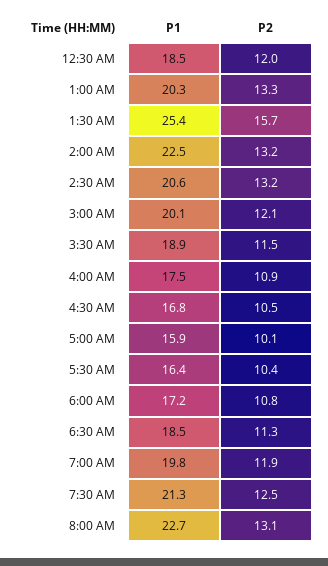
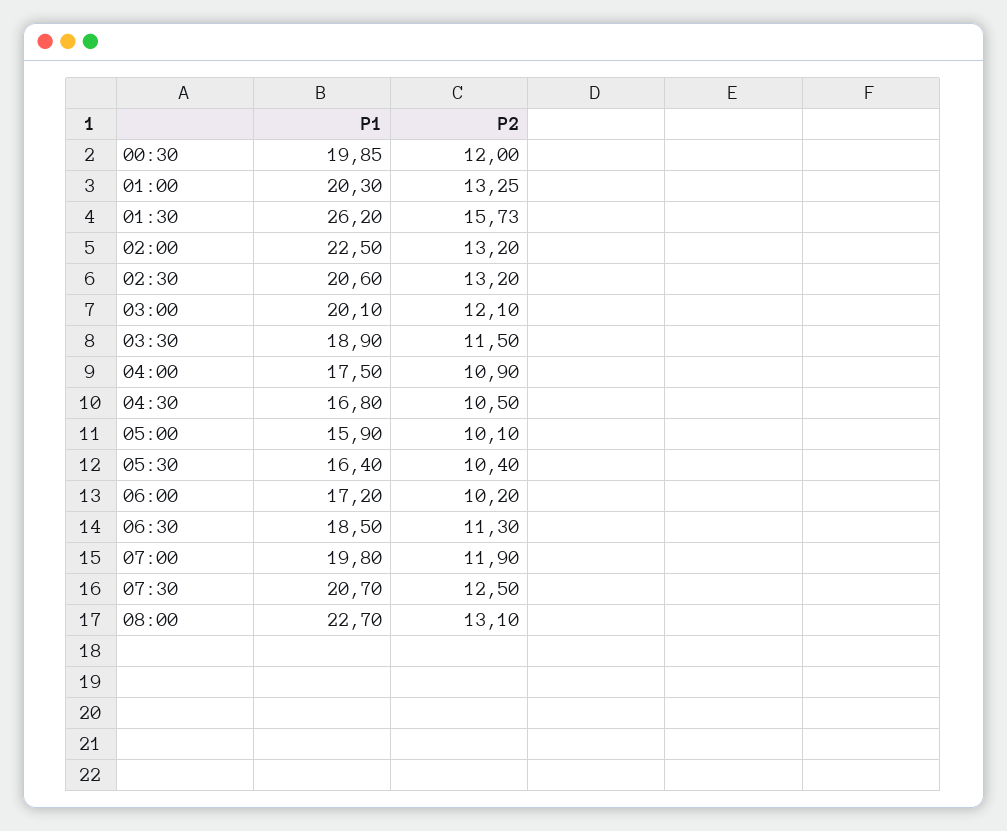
  {
    "P1": {
-     "12:30 AM": 18.5,
+     "12:30 AM": 19.85,
      "1:00 AM": 20.3,
-     "1:30 AM": 25.4,
+     "1:30 AM": 26.2,
      "2:00 AM": 22.5,
      "2:30 AM": 20.6,
      "3:00 AM": 20.1,
      "3:30 AM": 18.9,
      "4:00 AM": 17.5,
      "4:30 AM": 16.8,
      "5:00 AM": 15.9,
      "5:30 AM": 16.4,
      "6:00 AM": 17.2,
      "6:30 AM": 18.5,
      "7:00 AM": 19.8,
-     "7:30 AM": 21.3,
+     "7:30 AM": 20.7,
      "8:00 AM": 22.7
    },
    "P2": {
      "12:30 AM": 12,
      "1:00 AM": 13.25,
      "1:30 AM": 15.73,
      "2:00 AM": 13.2,
      "2:30 AM": 13.2,
      "3:00 AM": 12.1,
      "3:30 AM": 11.5,
      "4:00 AM": 10.9,
      "4:30 AM": 10.5,
      "5:00 AM": 10.1,
      "5:30 AM": 10.4,
-     "6:00 AM": 10.8,
+     "6:00 AM": 10.2,
      "6:30 AM": 11.3,
      "7:00 AM": 11.9,
      "7:30 AM": 12.5,
      "8:00 AM": 13.1
    }
  }

